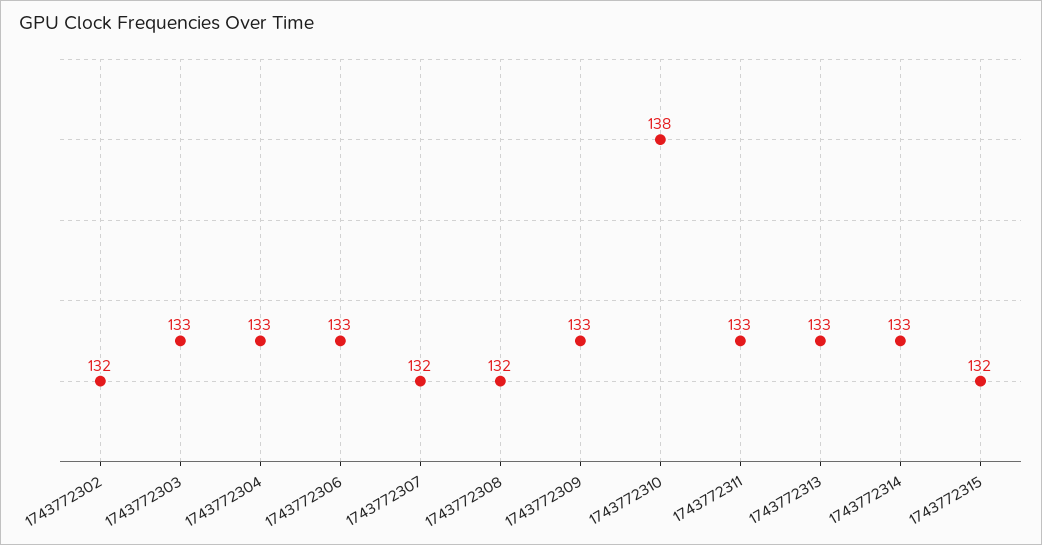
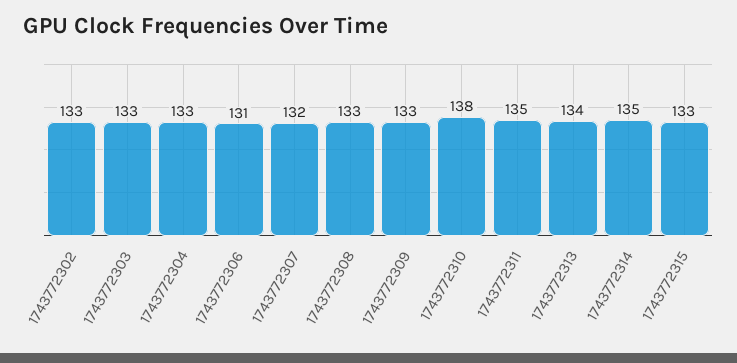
  {
-   "1743772302": 132,
+   "1743772302": 133,
    "1743772303": 133,
    "1743772304": 133,
-   "1743772306": 133,
+   "1743772306": 131,
    "1743772307": 132,
-   "1743772308": 132,
+   "1743772308": 133,
    "1743772309": 133,
    "1743772310": 138,
-   "1743772311": 133,
+   "1743772311": 135,
-   "1743772313": 133,
+   "1743772313": 134,
-   "1743772314": 133,
+   "1743772314": 135,
-   "1743772315": 132
+   "1743772315": 133
  }

